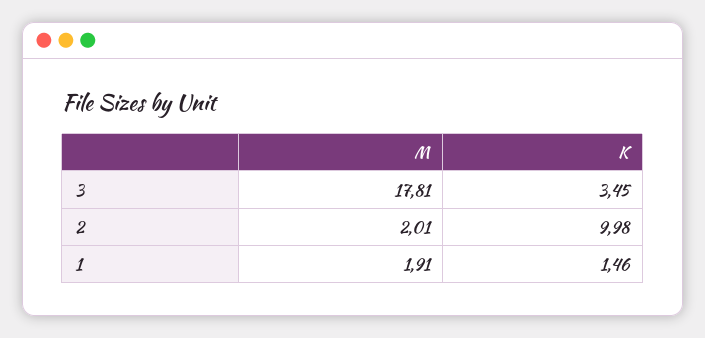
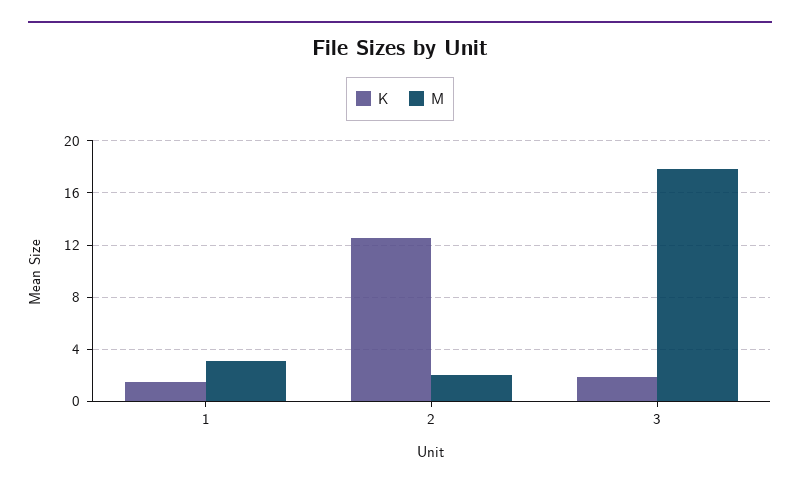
  {
    "M": {
      "3": 17.81,
      "2": 2.01,
-     "1": 1.91
+     "1": 3
    },
    "K": {
-     "3": 3.45,
+     "3": 2,
-     "2": 9.98,
+     "2": 12.5,
      "1": 1.46
    }
  }

